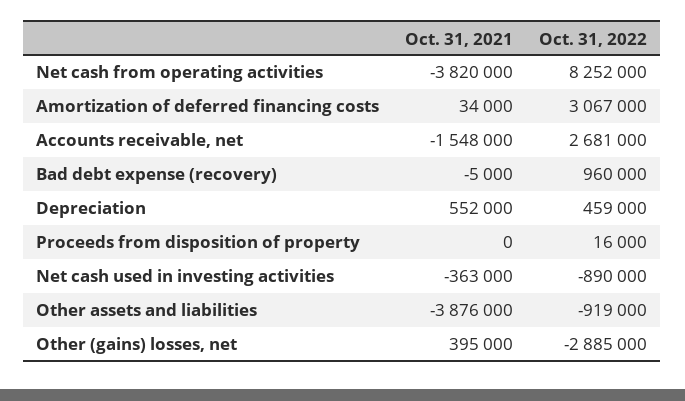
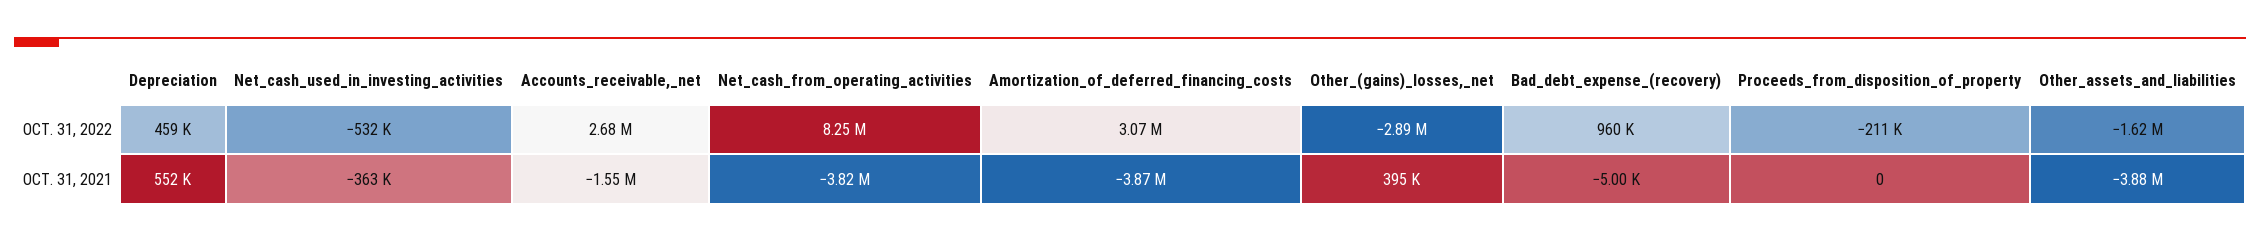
  {
    "Oct. 31, 2021": {
      "Net cash from operating activities": -3820000,
-     "Amortization of deferred financing costs": 34000,
+     "Amortization of deferred financing costs": -3870000,
      "Accounts receivable, net": -1548000,
      "Bad debt expense (recovery)": -5000,
      "Depreciation": 552000,
      "Proceeds from disposition of property": 0,
      "Net cash used in investing activities": -363000,
      "Other assets and liabilities": -3876000,
      "Other (gains) losses, net": 395000
    },
    "Oct. 31, 2022": {
      "Net cash from operating activities": 8252000,
      "Amortization of deferred financing costs": 3067000,
      "Accounts receivable, net": 2681000,
      "Bad debt expense (recovery)": 960000,
      "Depreciation": 459000,
-     "Proceeds from disposition of property": 16000,
+     "Proceeds from disposition of property": -211000,
-     "Net cash used in investing activities": -890000,
+     "Net cash used in investing activities": -532000,
-     "Other assets and liabilities": -919000,
+     "Other assets and liabilities": -1620000,
      "Other (gains) losses, net": -2885000
    }
  }

